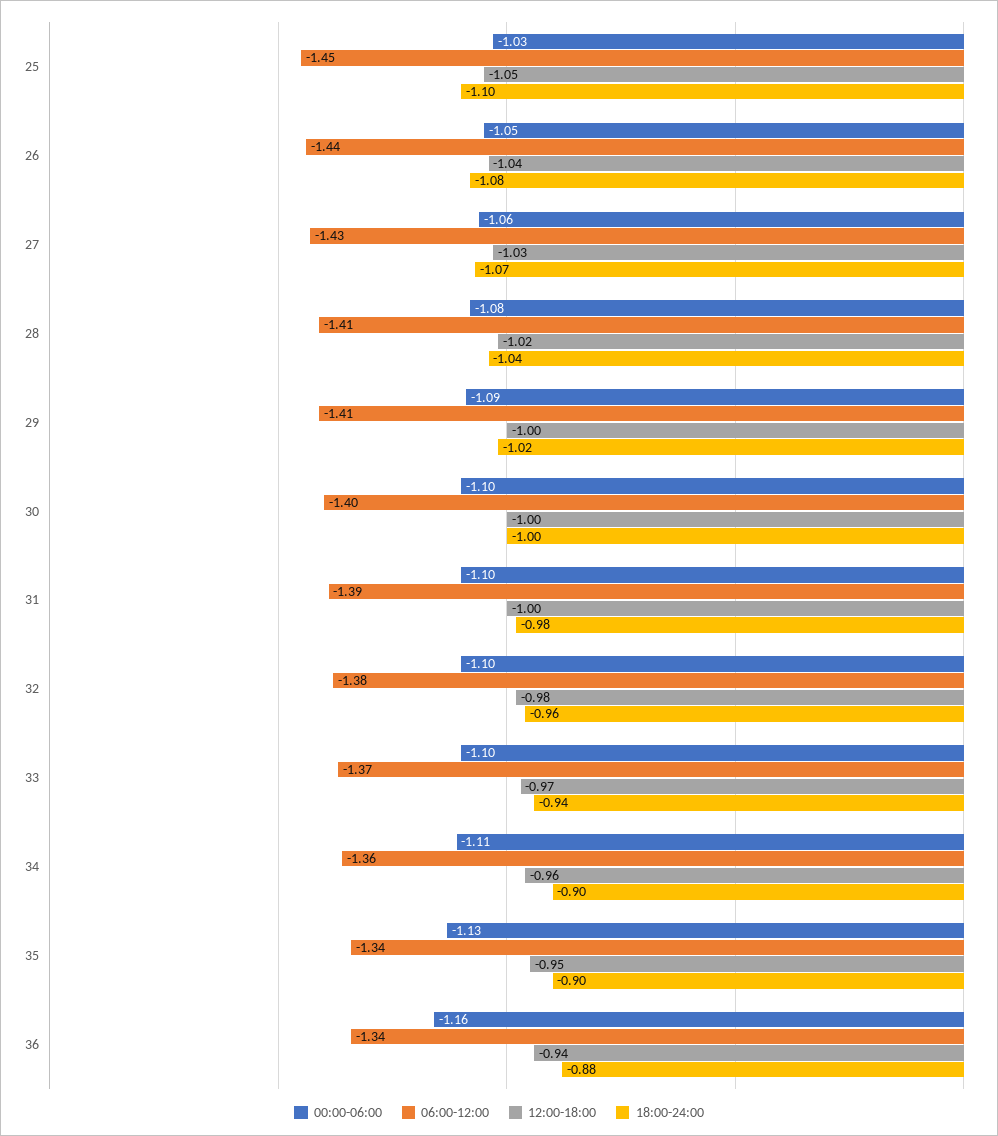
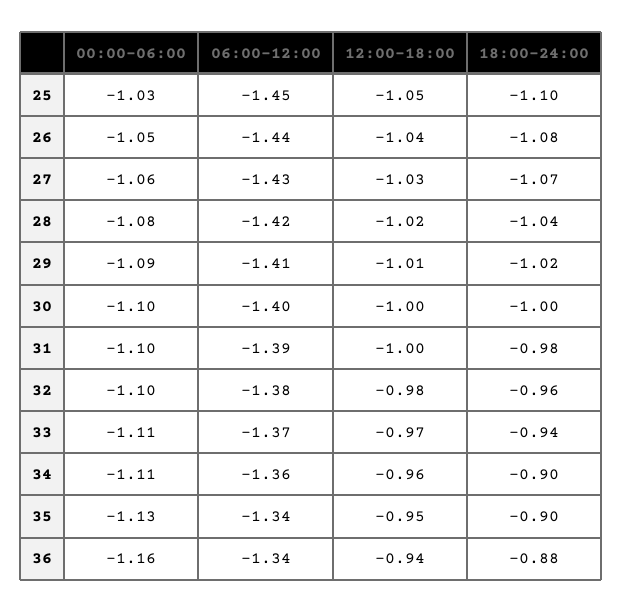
  {
    "00:00-06:00": {
      "25": -1.03,
      "26": -1.05,
      "27": -1.06,
      "28": -1.08,
      "29": -1.09,
      "30": -1.1,
      "31": -1.1,
      "32": -1.1,
-     "33": -1.1,
+     "33": -1.11,
      "34": -1.11,
      "35": -1.13,
      "36": -1.16
    },
    "06:00-12:00": {
      "25": -1.45,
      "26": -1.44,
      "27": -1.43,
-     "28": -1.41,
+     "28": -1.42,
      "29": -1.41,
      "30": -1.4,
      "31": -1.39,
      "32": -1.38,
      "33": -1.37,
      "34": -1.36,
      "35": -1.34,
      "36": -1.34
    },
    "12:00-18:00": {
      "25": -1.05,
      "26": -1.04,
      "27": -1.03,
      "28": -1.02,
-     "29": -1,
+     "29": -1.01,
      "30": -1,
      "31": -1,
      "32": -0.98,
      "33": -0.97,
      "34": -0.96,
      "35": -0.95,
      "36": -0.94
    },
    "18:00-24:00": {
      "25": -1.1,
      "26": -1.08,
      "27": -1.07,
      "28": -1.04,
      "29": -1.02,
      "30": -1,
      "31": -0.98,
      "32": -0.96,
      "33": -0.94,
      "34": -0.9,
      "35": -0.9,
      "36": -0.88
    }
  }

